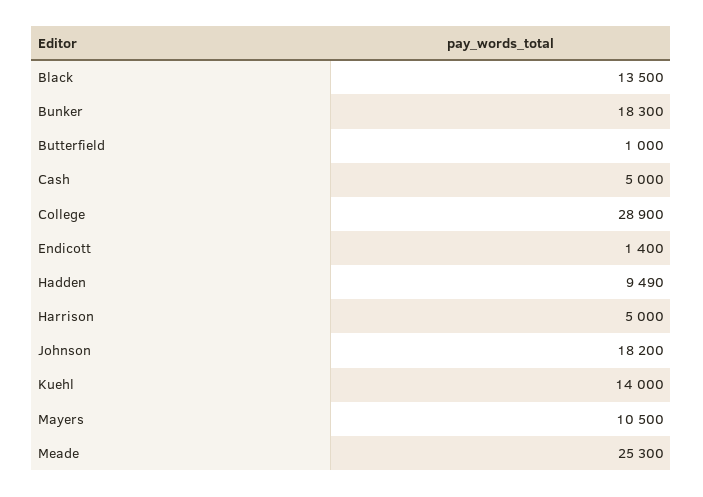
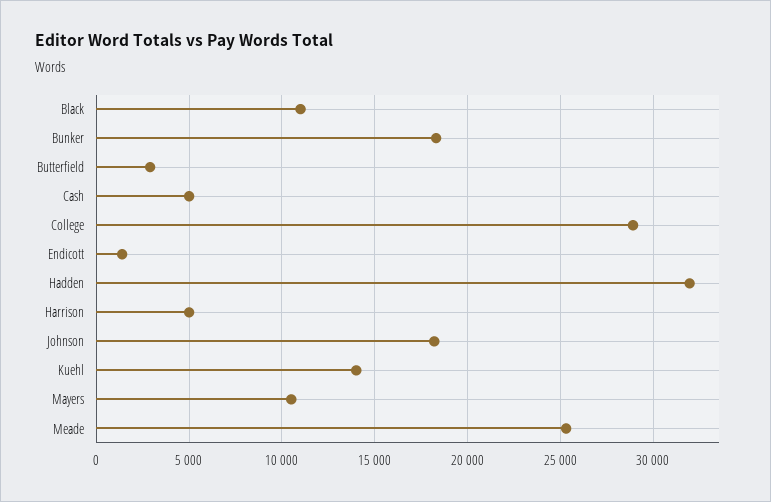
  {
-   "Black": 13500,
+   "Black": 11000,
    "Bunker": 18300,
-   "Butterfield": 1000,
+   "Butterfield": 3000,
    "Cash": 5000,
    "College": 28900,
    "Endicott": 1400,
-   "Hadden": 9490,
+   "Hadden": 32000,
    "Harrison": 5000,
    "Johnson": 18200,
    "Kuehl": 14000,
    "Mayers": 10500,
    "Meade": 25300
  }

